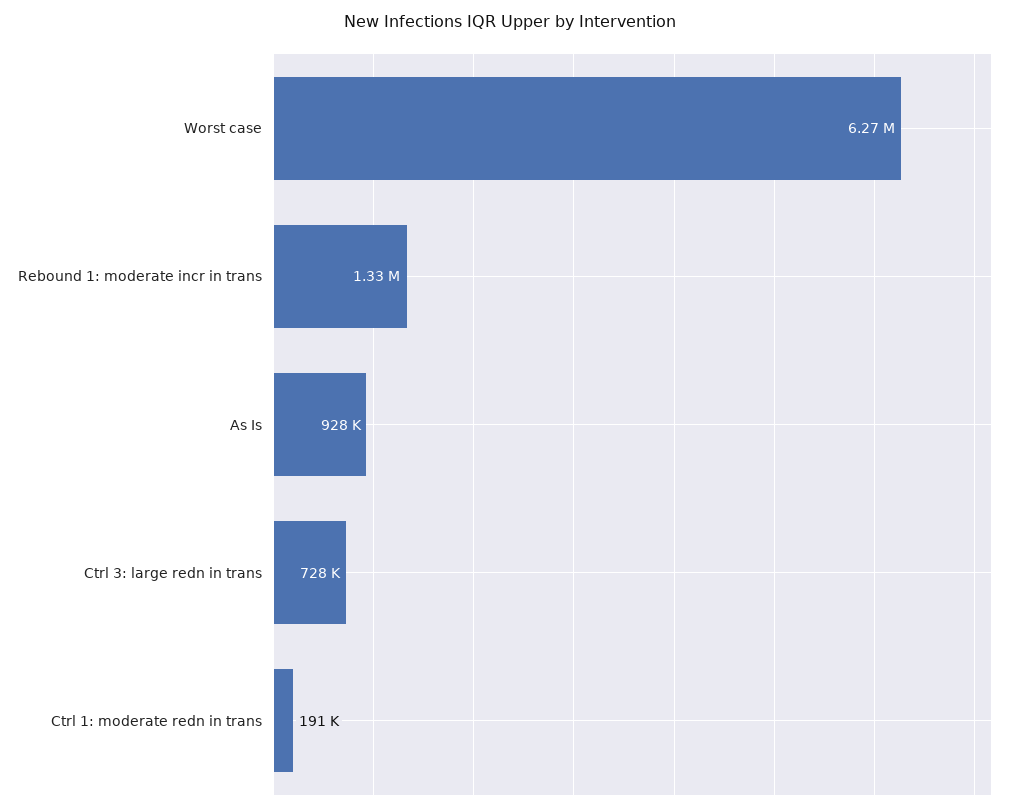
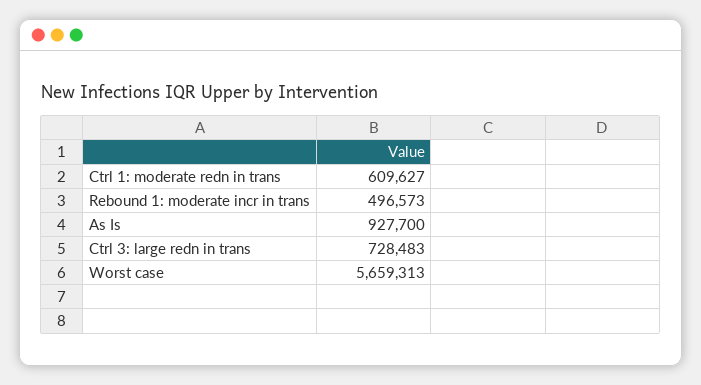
  {
-   "Worst case": 6270000,
+   "Worst case": 5659313,
-   "Rebound 1: moderate incr in trans": 1330000,
+   "Rebound 1: moderate incr in trans": 496573,
    "As Is": 927700,
    "Ctrl 3: large redn in trans": 728483,
-   "Ctrl 1: moderate redn in trans": 191000
+   "Ctrl 1: moderate redn in trans": 609627
  }

